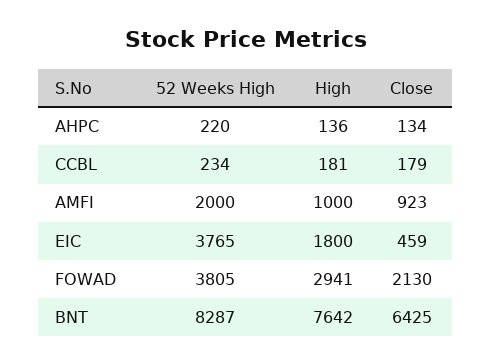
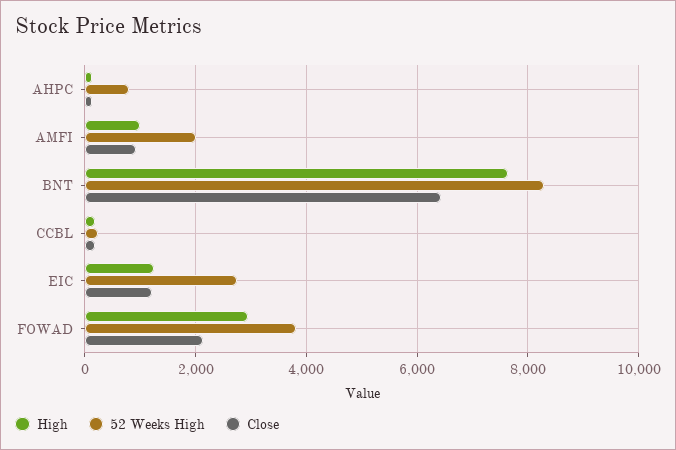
  {
    "52 Weeks High": {
-     "AHPC": 220,
+     "AHPC": 800,
      "CCBL": 234,
      "AMFI": 2000,
-     "EIC": 3765,
+     "EIC": 2800,
      "FOWAD": 3805,
      "BNT": 8287
    },
    "High": {
      "AHPC": 136,
      "CCBL": 181,
      "AMFI": 1000,
-     "EIC": 1800,
+     "EIC": 1200,
      "FOWAD": 2941,
      "BNT": 7642
    },
    "Close": {
      "AHPC": 134,
      "CCBL": 179,
      "AMFI": 923,
-     "EIC": 459,
+     "EIC": 1200,
      "FOWAD": 2130,
      "BNT": 6425
    }
  }

